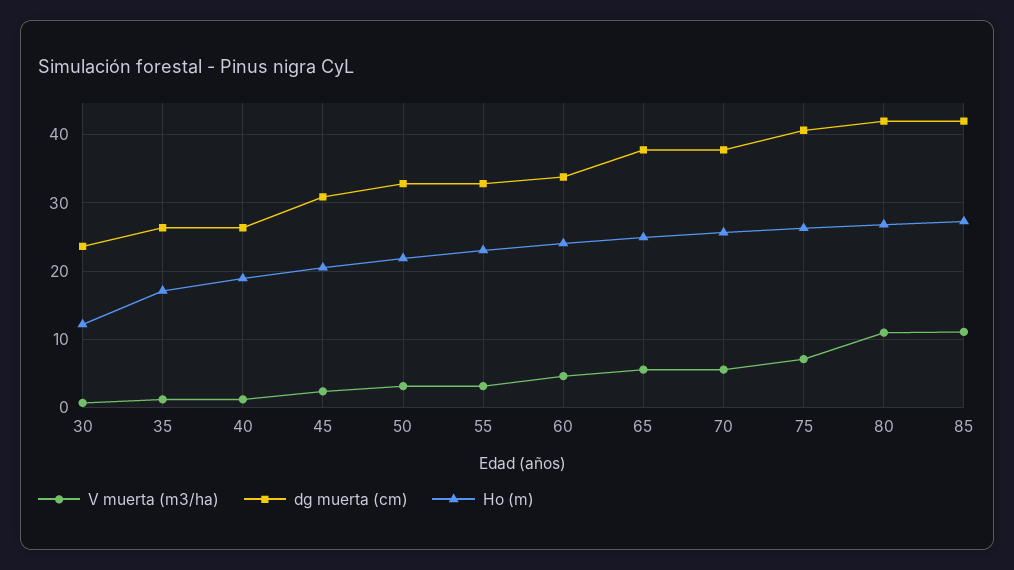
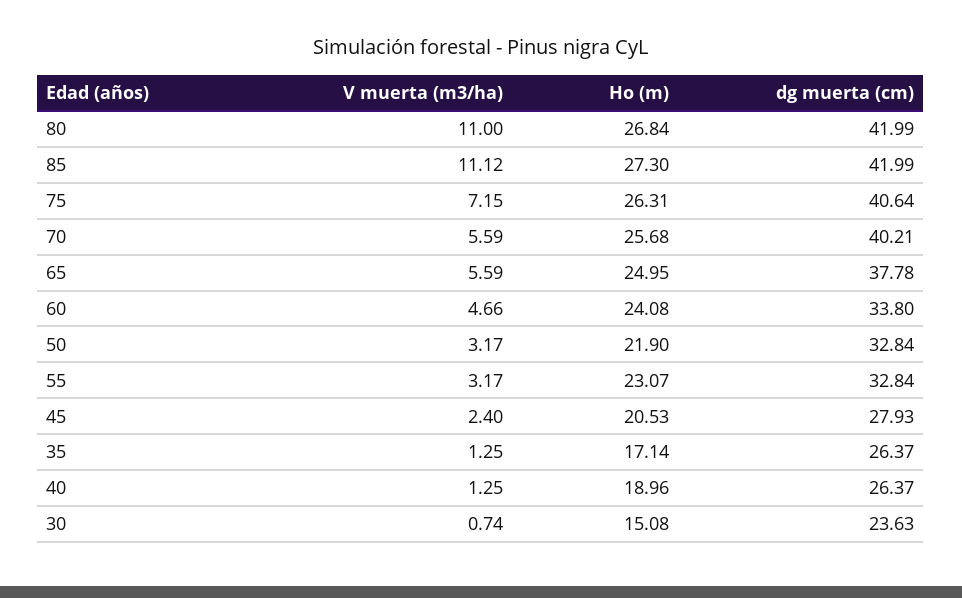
  {
    "V muerta (m3/ha)": {
      "30": 0.74,
      "35": 1.25,
      "40": 1.25,
      "45": 2.4,
      "50": 3.17,
      "55": 3.17,
      "60": 4.66,
      "65": 5.59,
      "70": 5.59,
      "75": 7.15,
      "80": 11,
      "85": 11.12
    },
    "dg muerta (cm)": {
      "30": 23.63,
      "35": 26.37,
      "40": 26.37,
-     "45": 31,
+     "45": 27.93,
      "50": 32.84,
      "55": 32.84,
      "60": 33.8,
      "65": 37.78,
-     "70": 38,
+     "70": 40.21,
      "75": 40.64,
      "80": 41.99,
      "85": 41.99
    },
    "Ho (m)": {
-     "30": 12,
+     "30": 15.08,
      "35": 17.14,
      "40": 18.96,
      "45": 20.53,
      "50": 21.9,
      "55": 23.07,
      "60": 24.08,
      "65": 24.95,
      "70": 25.68,
      "75": 26.31,
      "80": 26.84,
      "85": 27.3
    }
  }

